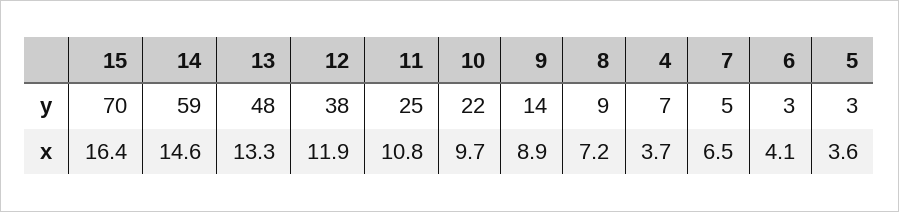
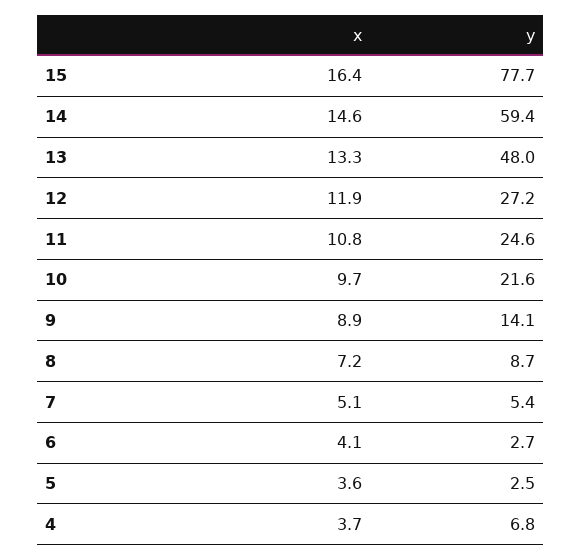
  {
    "15": {
-     "y": 70,
+     "y": 77.7,
      "x": 16.4
    },
    "14": {
      "y": 59.4,
      "x": 14.6
    },
    "13": {
      "y": 48,
      "x": 13.3
    },
    "12": {
-     "y": 38,
+     "y": 27.2,
      "x": 11.9
    },
    "11": {
      "y": 24.6,
      "x": 10.8
    },
    "10": {
      "y": 21.6,
      "x": 9.7
    },
    "9": {
      "y": 14.1,
      "x": 8.9
    },
    "8": {
      "y": 8.7,
      "x": 7.2
    },
    "4": {
      "y": 6.8,
      "x": 3.7
    },
    "7": {
      "y": 5.4,
-     "x": 6.5
+     "x": 5.1
    },
    "6": {
      "y": 2.7,
      "x": 4.1
    },
    "5": {
      "y": 2.5,
      "x": 3.6
    }
  }

